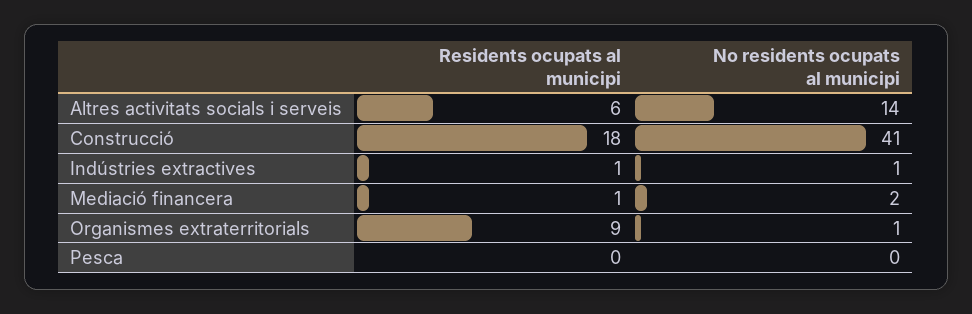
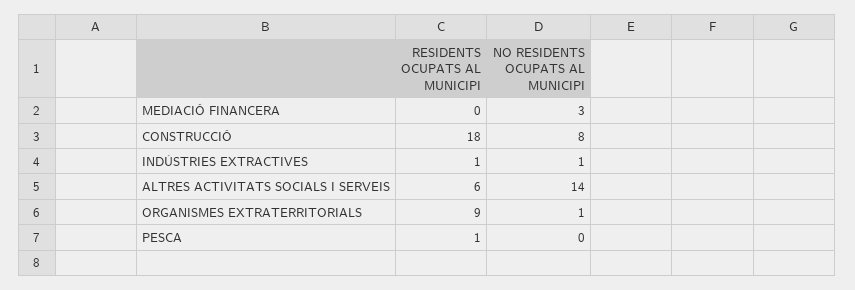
  {
    "Residents ocupats al municipi": {
      "Altres activitats socials i serveis": 6,
      "Construcció": 18,
      "Indústries extractives": 1,
-     "Mediació financera": 1,
+     "Mediació financera": 0,
      "Organismes extraterritorials": 9,
-     "Pesca": 0
+     "Pesca": 1
    },
    "No residents ocupats al municipi": {
      "Altres activitats socials i serveis": 14,
-     "Construcció": 41,
+     "Construcció": 8,
      "Indústries extractives": 1,
-     "Mediació financera": 2,
+     "Mediació financera": 3,
      "Organismes extraterritorials": 1,
      "Pesca": 0
    }
  }

